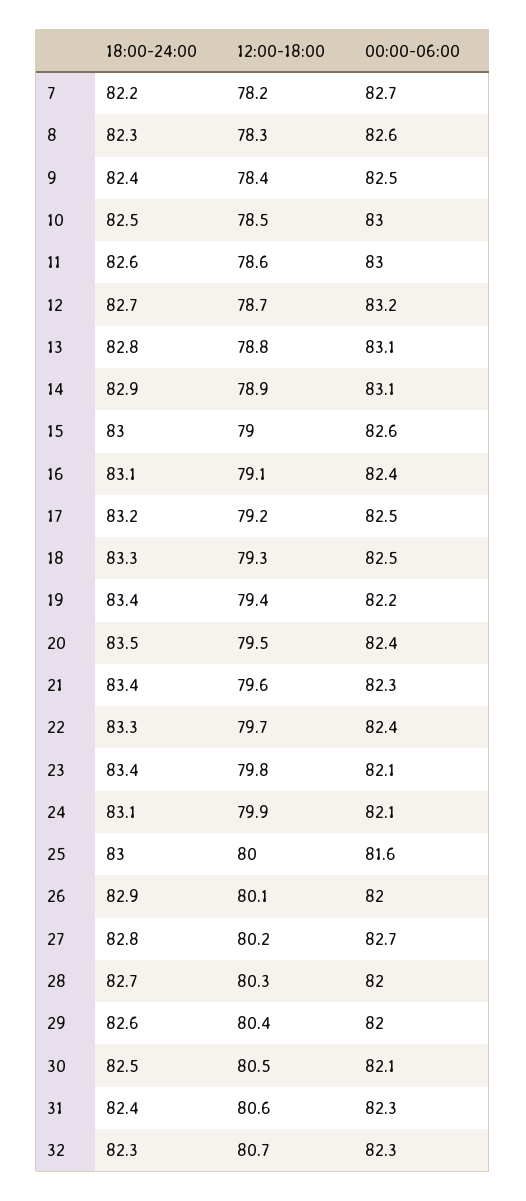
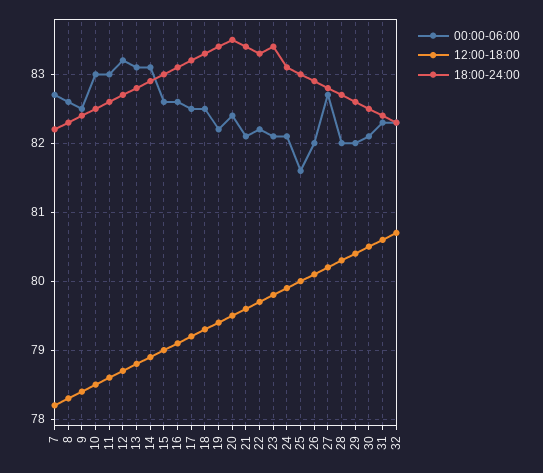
  {
    "18:00-24:00": {
      "7": 82.2,
      "8": 82.3,
      "9": 82.4,
      "10": 82.5,
      "11": 82.6,
      "12": 82.7,
      "13": 82.8,
      "14": 82.9,
      "15": 83,
      "16": 83.1,
      "17": 83.2,
      "18": 83.3,
      "19": 83.4,
      "20": 83.5,
      "21": 83.4,
      "22": 83.3,
      "23": 83.4,
      "24": 83.1,
      "25": 83,
      "26": 82.9,
      "27": 82.8,
      "28": 82.7,
      "29": 82.6,
      "30": 82.5,
      "31": 82.4,
      "32": 82.3
    },
    "12:00-18:00": {
      "7": 78.2,
      "8": 78.3,
      "9": 78.4,
      "10": 78.5,
      "11": 78.6,
      "12": 78.7,
      "13": 78.8,
      "14": 78.9,
      "15": 79,
      "16": 79.1,
      "17": 79.2,
      "18": 79.3,
      "19": 79.4,
      "20": 79.5,
      "21": 79.6,
      "22": 79.7,
      "23": 79.8,
      "24": 79.9,
      "25": 80,
      "26": 80.1,
      "27": 80.2,
      "28": 80.3,
      "29": 80.4,
      "30": 80.5,
      "31": 80.6,
      "32": 80.7
    },
    "00:00-06:00": {
      "7": 82.7,
      "8": 82.6,
      "9": 82.5,
      "10": 83,
      "11": 83,
      "12": 83.2,
      "13": 83.1,
      "14": 83.1,
      "15": 82.6,
-     "16": 82.4,
+     "16": 82.6,
      "17": 82.5,
      "18": 82.5,
      "19": 82.2,
      "20": 82.4,
-     "21": 82.3,
+     "21": 82.1,
-     "22": 82.4,
+     "22": 82.2,
      "23": 82.1,
      "24": 82.1,
      "25": 81.6,
      "26": 82,
      "27": 82.7,
      "28": 82,
      "29": 82,
      "30": 82.1,
      "31": 82.3,
      "32": 82.3
    }
  }

